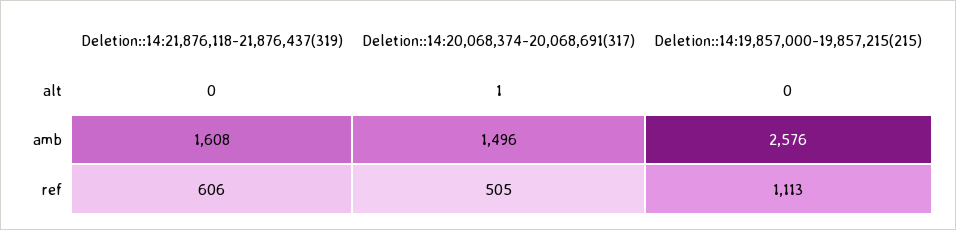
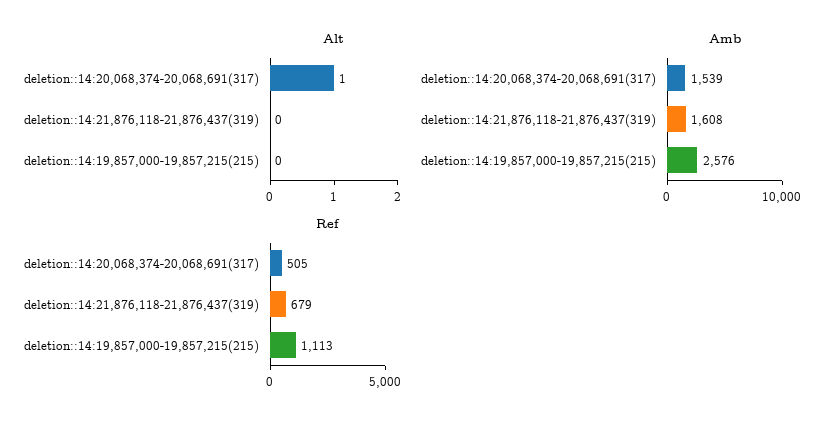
  {
    "alt": {
      "Deletion::14:21,876,118-21,876,437(319)": 0,
      "Deletion::14:20,068,374-20,068,691(317)": 1,
      "Deletion::14:19,857,000-19,857,215(215)": 0
    },
    "amb": {
      "Deletion::14:21,876,118-21,876,437(319)": 1608,
-     "Deletion::14:20,068,374-20,068,691(317)": 1496,
+     "Deletion::14:20,068,374-20,068,691(317)": 1539,
      "Deletion::14:19,857,000-19,857,215(215)": 2576
    },
    "ref": {
-     "Deletion::14:21,876,118-21,876,437(319)": 606,
+     "Deletion::14:21,876,118-21,876,437(319)": 679,
      "Deletion::14:20,068,374-20,068,691(317)": 505,
      "Deletion::14:19,857,000-19,857,215(215)": 1113
    }
  }

